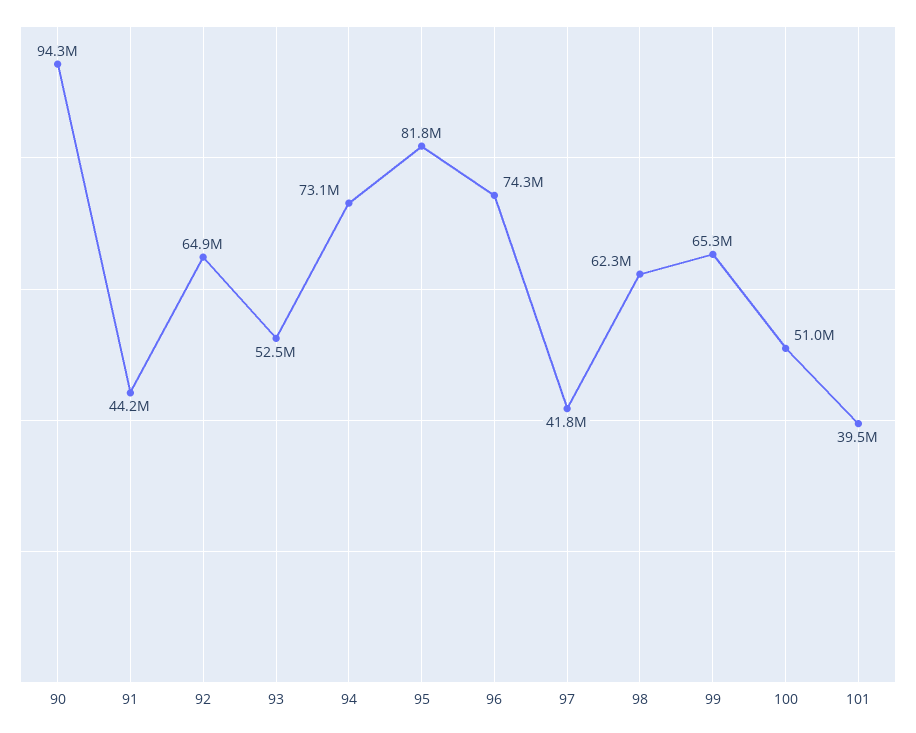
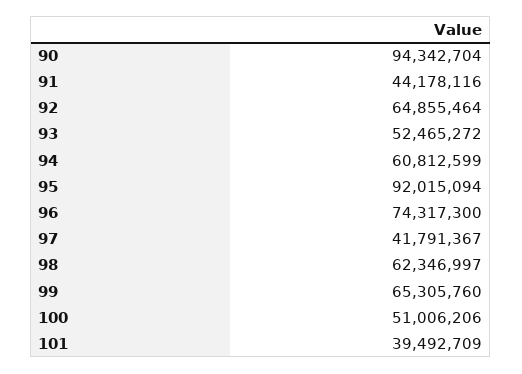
  {
    "90": 94342704,
    "91": 44178116,
    "92": 64855464,
    "93": 52465272,
-   "94": 73100000,
+   "94": 60812599,
-   "95": 81800000,
+   "95": 92015094,
    "96": 74317300,
    "97": 41791367,
    "98": 62346997,
    "99": 65305760,
    "100": 51006206,
    "101": 39492709
  }

